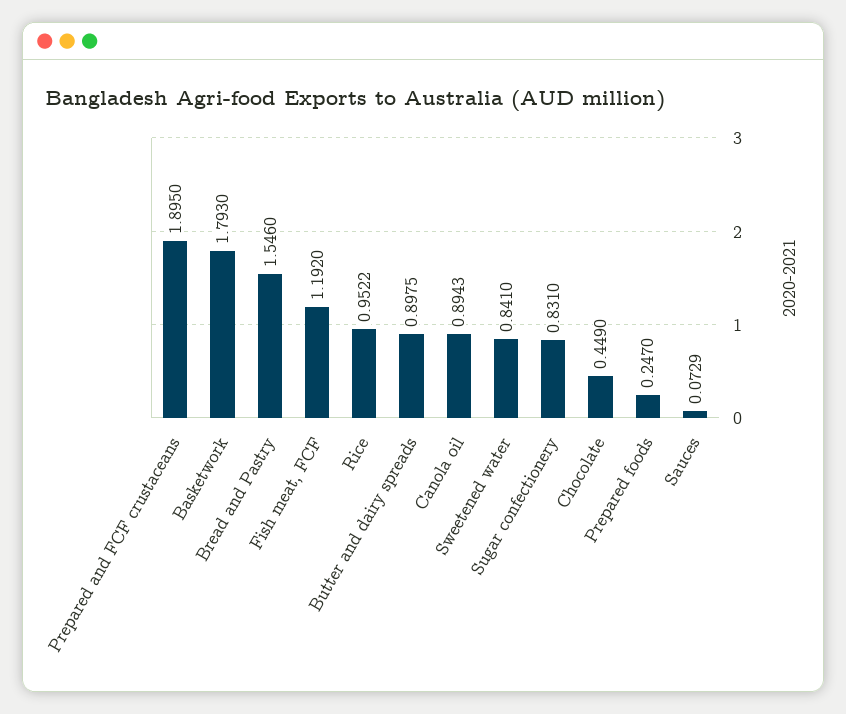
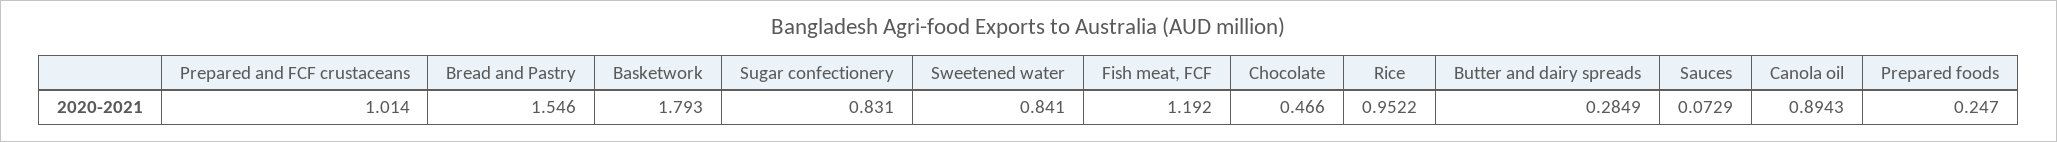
  {
-   "Prepared and FCF crustaceans": 1.895,
+   "Prepared and FCF crustaceans": 1.014,
    "Basketwork": 1.793,
    "Bread and Pastry": 1.546,
    "Fish meat, FCF": 1.192,
    "Rice": 0.9522,
-   "Butter and dairy spreads": 0.8975,
+   "Butter and dairy spreads": 0.2849,
    "Canola oil": 0.8943,
    "Sweetened water": 0.841,
    "Sugar confectionery": 0.831,
-   "Chocolate": 0.449,
+   "Chocolate": 0.466,
    "Prepared foods": 0.247,
    "Sauces": 0.0729
  }

